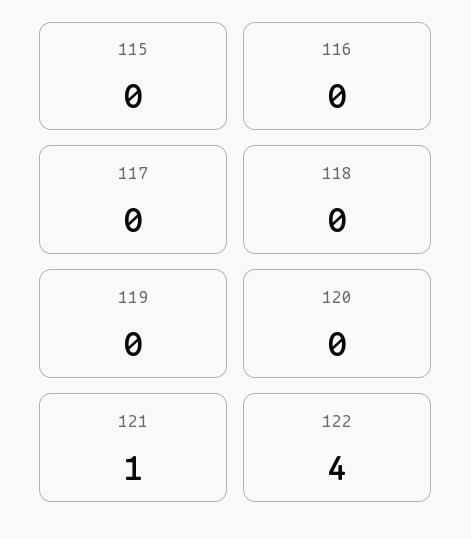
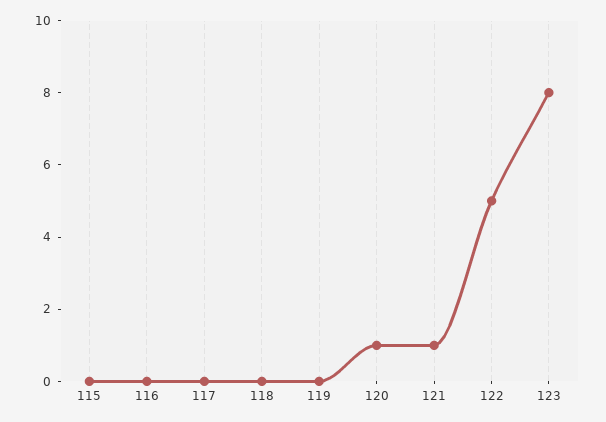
  {
    "115": 0,
    "116": 0,
    "117": 0,
    "118": 0,
    "119": 0,
-   "120": 0,
+   "120": 1,
    "121": 1,
-   "122": 4
+   "122": 5,
+   "123": 8
  }

